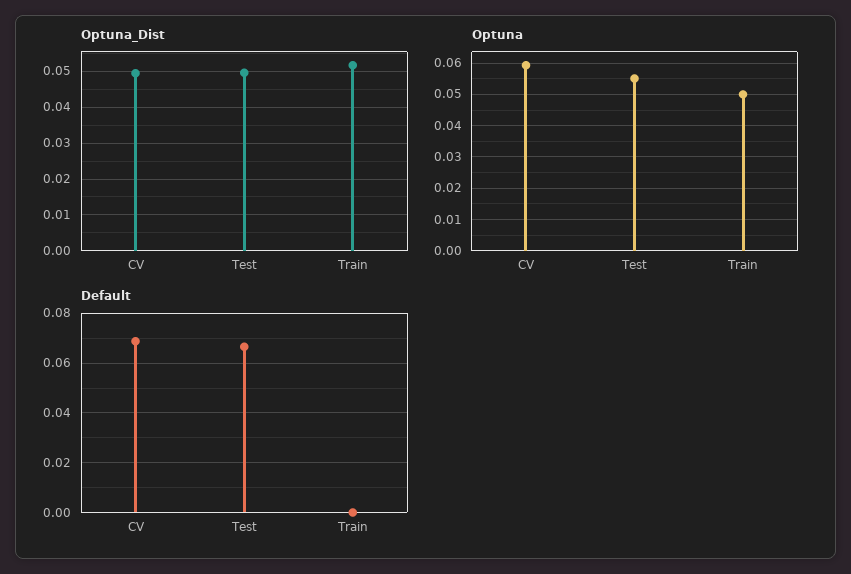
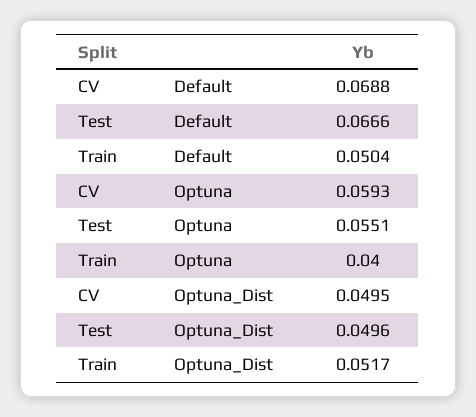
  {
    "Optuna_Dist": {
      "CV": 0.0495,
      "Test": 0.0496,
      "Train": 0.0517
    },
    "Optuna": {
      "CV": 0.0593,
      "Test": 0.0551,
-     "Train": 0.05
+     "Train": 0.04
    },
    "Default": {
      "CV": 0.0688,
      "Test": 0.0666,
-     "Train": 0
+     "Train": 0.0504
    }
  }

